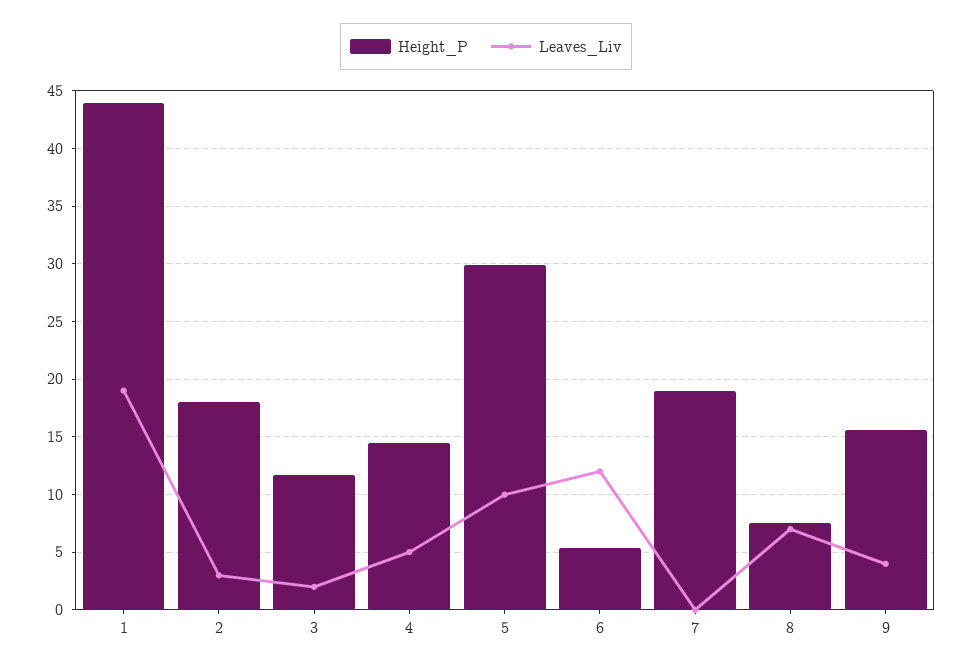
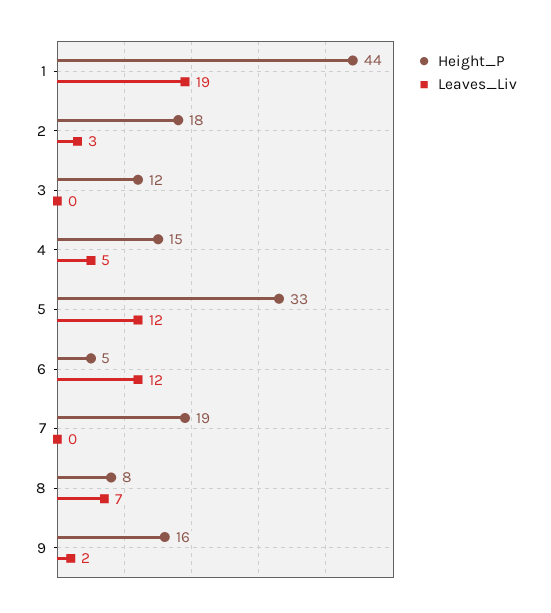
  {
    "Height_P": {
      "1": 44,
      "2": 18,
      "3": 12,
      "4": 15,
-     "5": 30,
+     "5": 33,
      "6": 5,
      "7": 19,
      "8": 8,
      "9": 16
    },
    "Leaves_Liv": {
      "1": 19,
      "2": 3,
-     "3": 2,
+     "3": 0,
      "4": 5,
-     "5": 10,
+     "5": 12,
      "6": 12,
      "7": 0,
      "8": 7,
-     "9": 4
+     "9": 2
    }
  }

